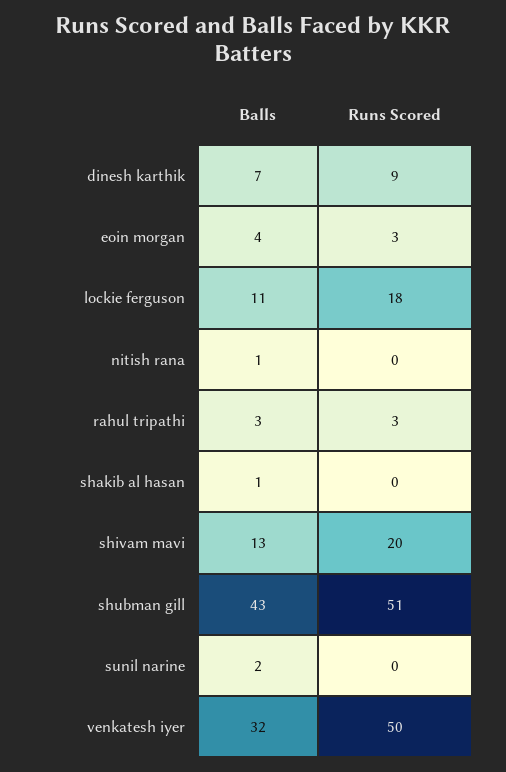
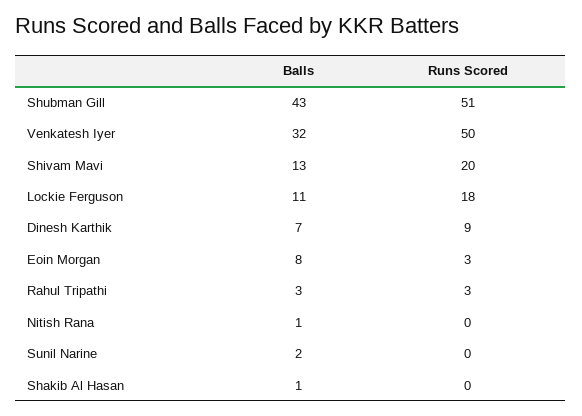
  {
    "Balls": {
      "dinesh karthik": 7,
-     "eoin morgan": 4,
+     "eoin morgan": 8,
      "lockie ferguson": 11,
      "nitish rana": 1,
      "rahul tripathi": 3,
      "shakib al hasan": 1,
      "shivam mavi": 13,
      "shubman gill": 43,
      "sunil narine": 2,
      "venkatesh iyer": 32
    },
    "Runs Scored": {
      "dinesh karthik": 9,
      "eoin morgan": 3,
      "lockie ferguson": 18,
      "nitish rana": 0,
      "rahul tripathi": 3,
      "shakib al hasan": 0,
      "shivam mavi": 20,
      "shubman gill": 51,
      "sunil narine": 0,
      "venkatesh iyer": 50
    }
  }

